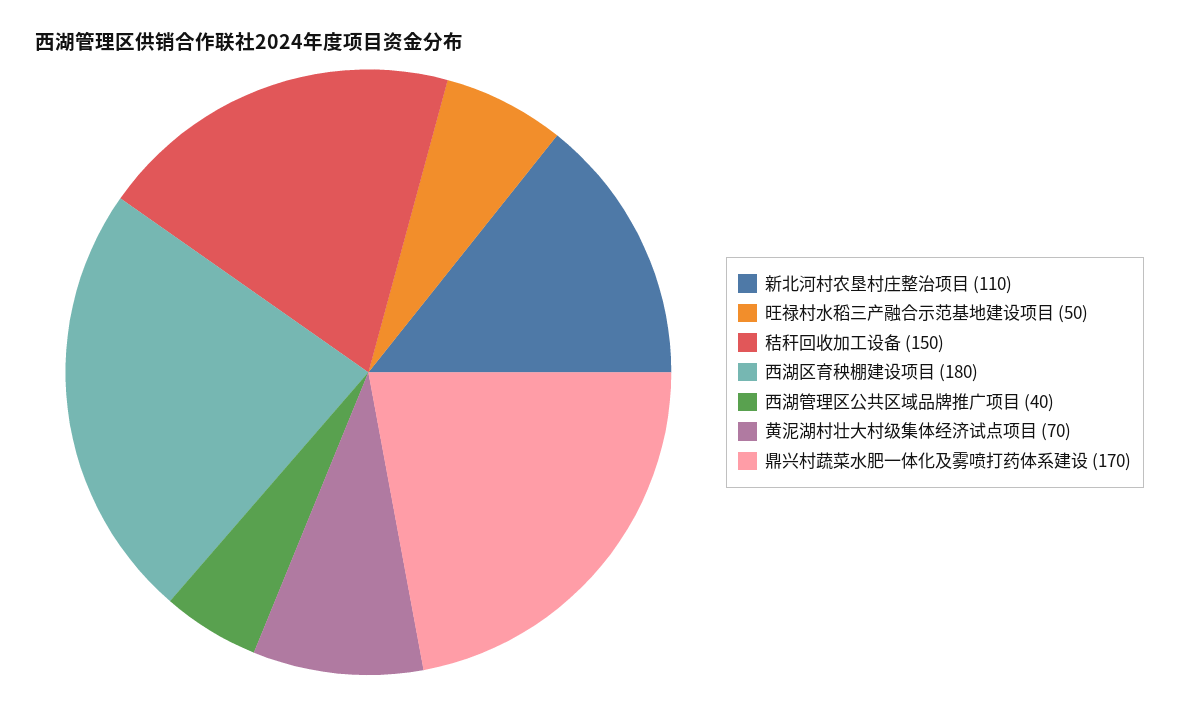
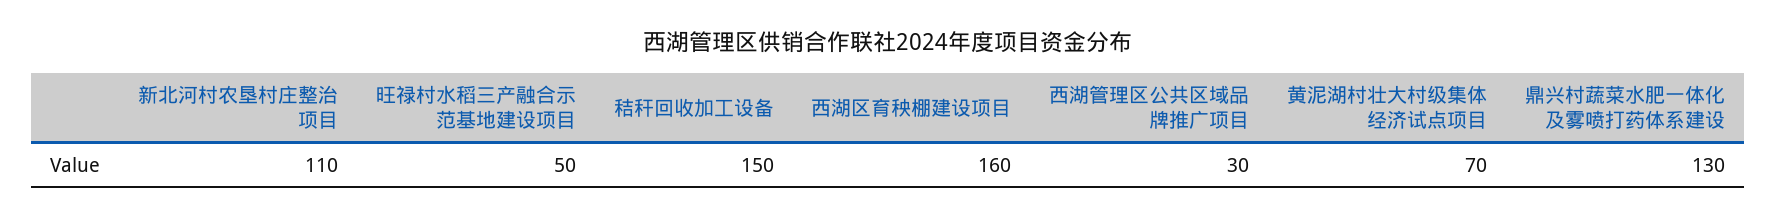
  {
    "新北河村农垦村庄整治项目": 110,
    "旺禄村水稻三产融合示范基地建设项目": 50,
    "秸秆回收加工设备": 150,
-   "西湖区育秧棚建设项目": 180,
+   "西湖区育秧棚建设项目": 160,
-   "西湖管理区公共区域品牌推广项目": 40,
+   "西湖管理区公共区域品牌推广项目": 30,
    "黄泥湖村壮大村级集体经济试点项目": 70,
-   "鼎兴村蔬菜水肥一体化及雾喷打药体系建设": 170
+   "鼎兴村蔬菜水肥一体化及雾喷打药体系建设": 130
  }

